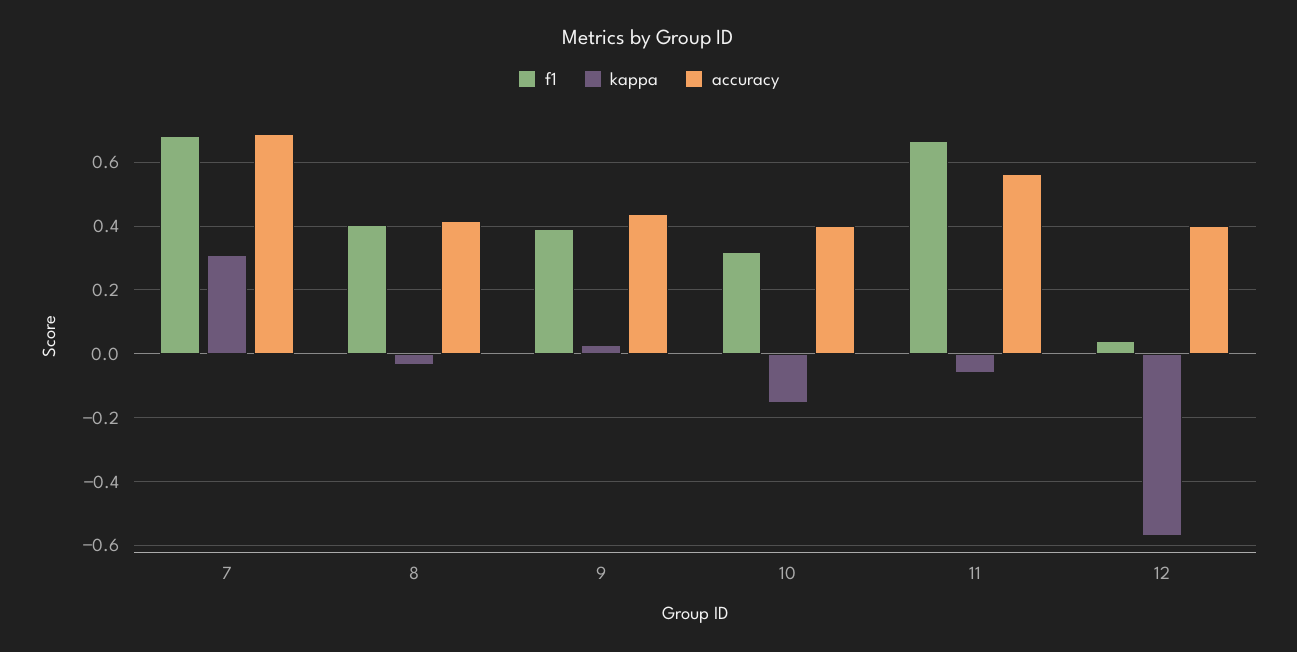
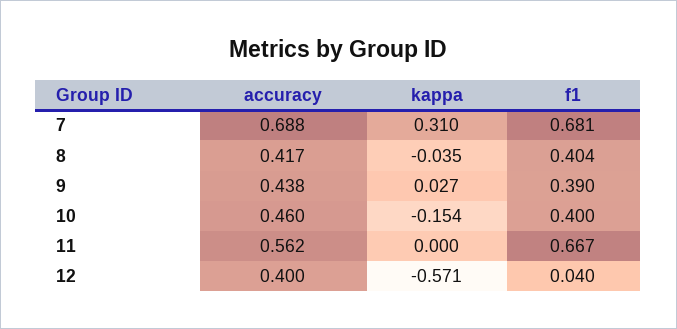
  {
    "f1": {
      "7": 0.681,
      "8": 0.404,
      "9": 0.39,
-     "10": 0.32,
+     "10": 0.4,
      "11": 0.667,
      "12": 0.04
    },
    "kappa": {
      "7": 0.31,
      "8": -0.035,
      "9": 0.027,
      "10": -0.154,
-     "11": -0.06,
+     "11": 0,
      "12": -0.571
    },
    "accuracy": {
      "7": 0.688,
      "8": 0.417,
      "9": 0.438,
-     "10": 0.4,
+     "10": 0.46,
      "11": 0.562,
      "12": 0.4
    }
  }

